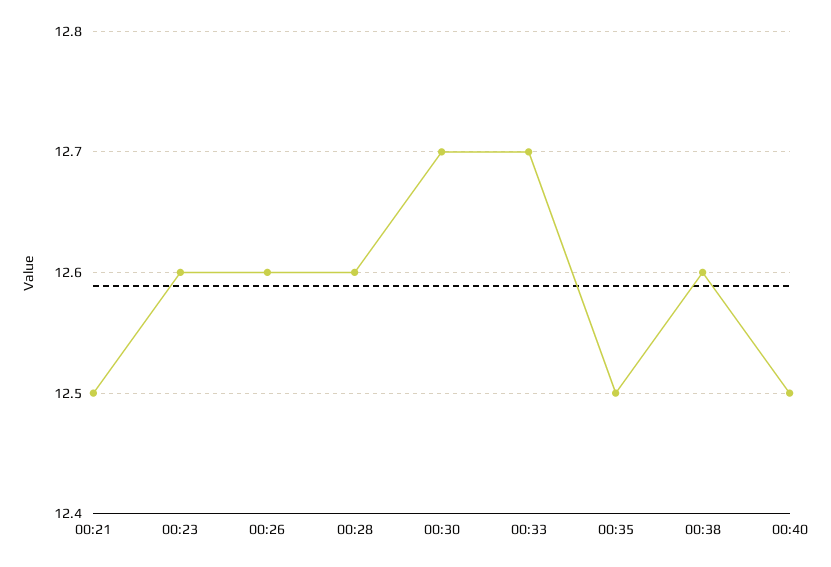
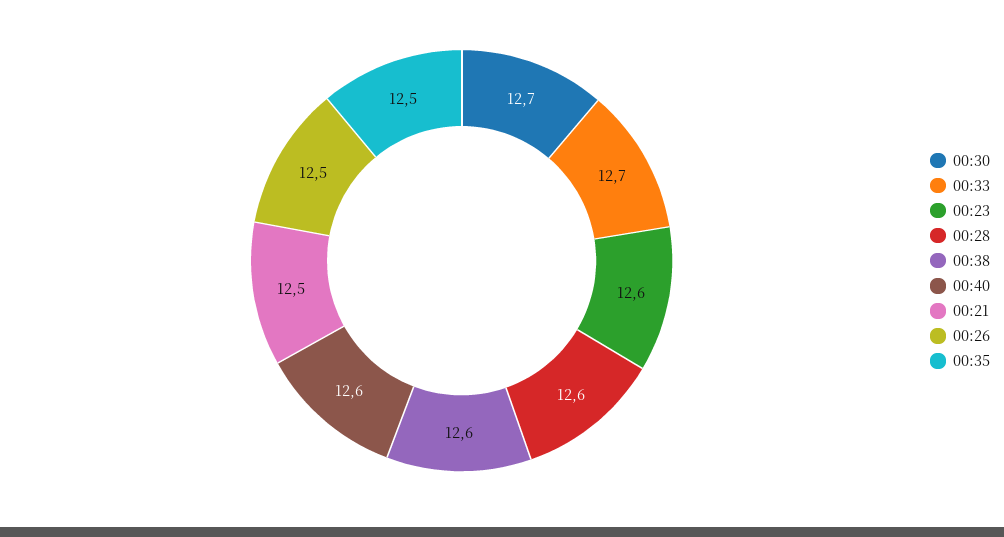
  {
    "00:21": 12.5,
    "00:23": 12.6,
-   "00:26": 12.6,
+   "00:26": 12.5,
    "00:28": 12.6,
    "00:30": 12.7,
    "00:33": 12.7,
    "00:35": 12.5,
    "00:38": 12.6,
-   "00:40": 12.5
+   "00:40": 12.6
  }

